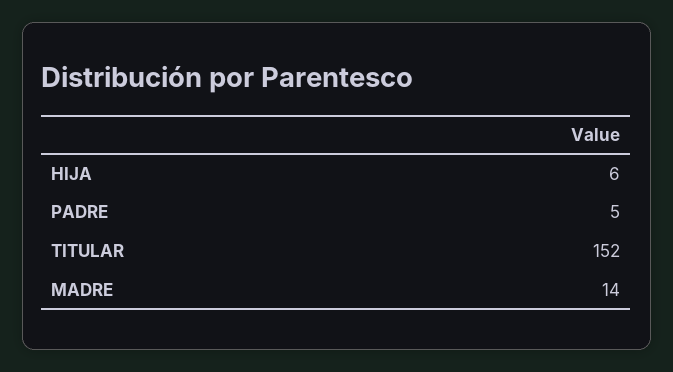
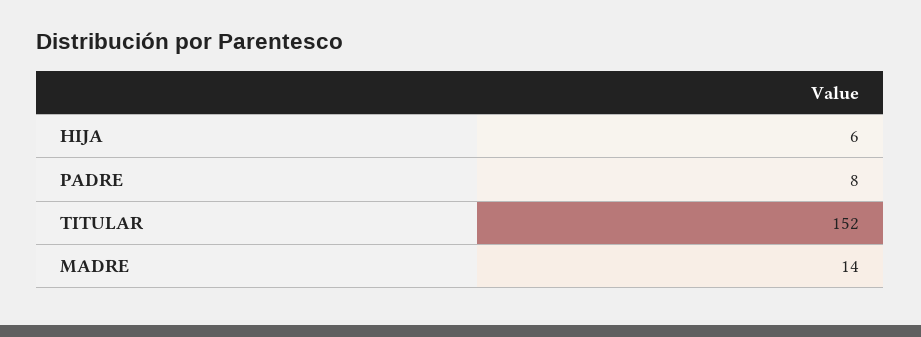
  {
    "HIJA": 6,
-   "PADRE": 5,
+   "PADRE": 8,
    "TITULAR": 152,
    "MADRE": 14
  }

